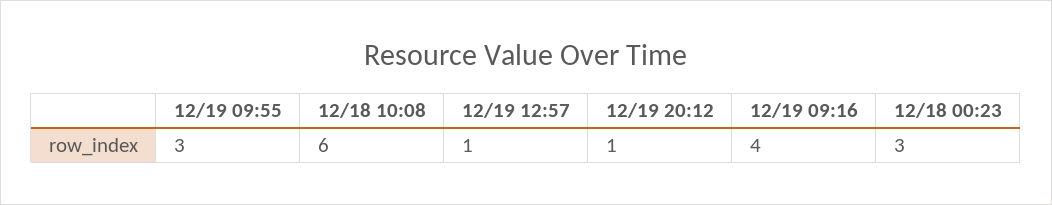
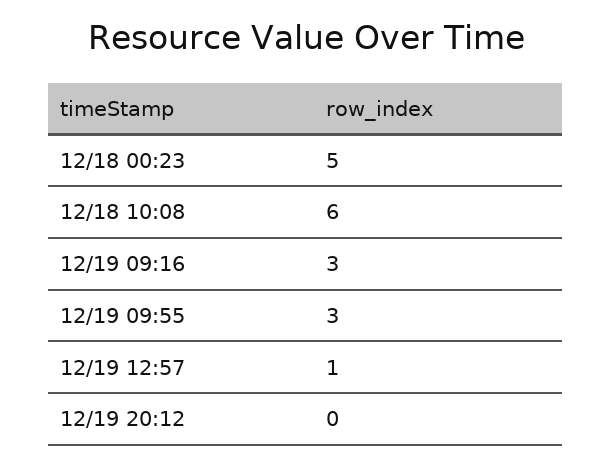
  {
    "12/19 09:55": 3,
    "12/18 10:08": 6,
    "12/19 12:57": 1,
-   "12/19 20:12": 1,
+   "12/19 20:12": 0,
-   "12/19 09:16": 4,
+   "12/19 09:16": 3,
-   "12/18 00:23": 3
+   "12/18 00:23": 5
  }

